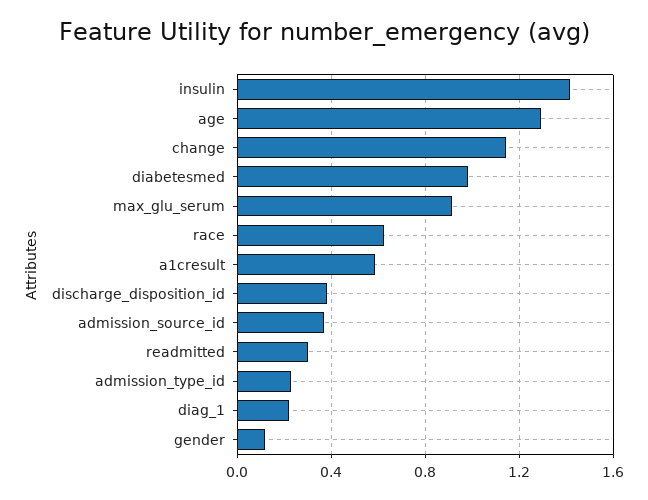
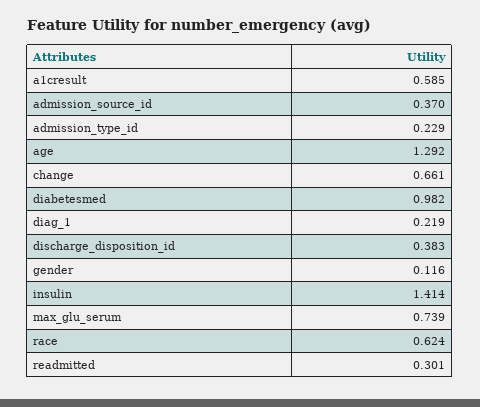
  {
    "insulin": 1.414,
    "age": 1.292,
-   "change": 1.15,
+   "change": 0.661,
    "diabetesmed": 0.982,
-   "max_glu_serum": 0.9,
+   "max_glu_serum": 0.739,
    "race": 0.624,
    "a1cresult": 0.585,
    "discharge_disposition_id": 0.383,
    "admission_source_id": 0.37,
    "readmitted": 0.301,
    "admission_type_id": 0.229,
    "diag_1": 0.219,
    "gender": 0.116
  }

